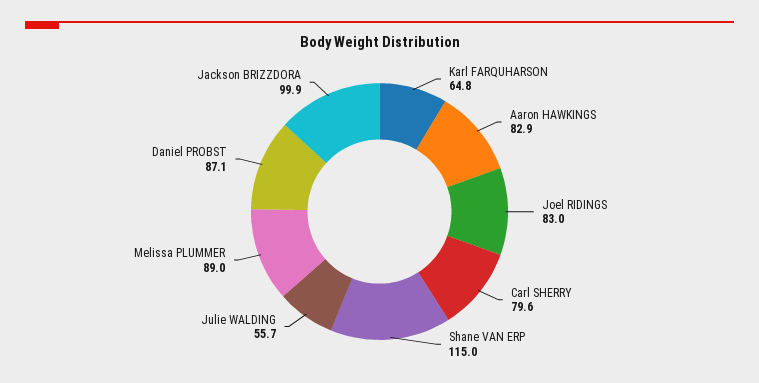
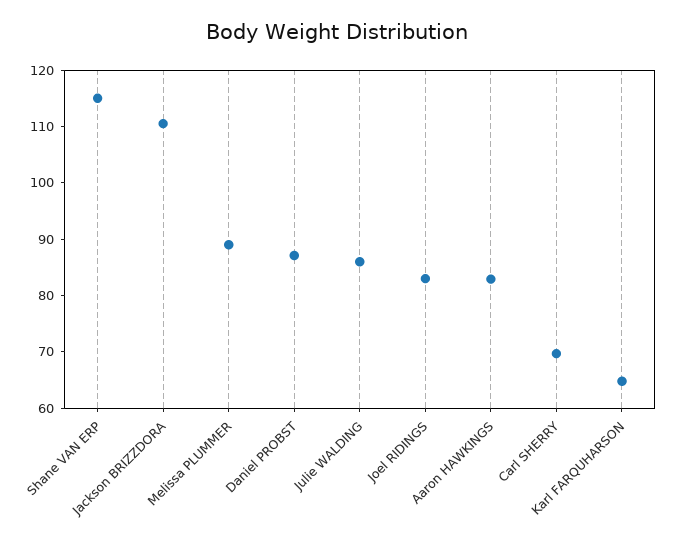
  {
    "Karl FARQUHARSON": 64.8,
    "Aaron HAWKINGS": 82.9,
    "Joel RIDINGS": 83,
-   "Carl SHERRY": 79.6,
+   "Carl SHERRY": 70,
    "Shane VAN ERP": 115,
-   "Julie WALDING": 55.7,
+   "Julie WALDING": 86,
    "Melissa PLUMMER": 89,
    "Daniel PROBST": 87.1,
-   "Jackson BRIZZDORA": 99.9
+   "Jackson BRIZZDORA": 110
  }

